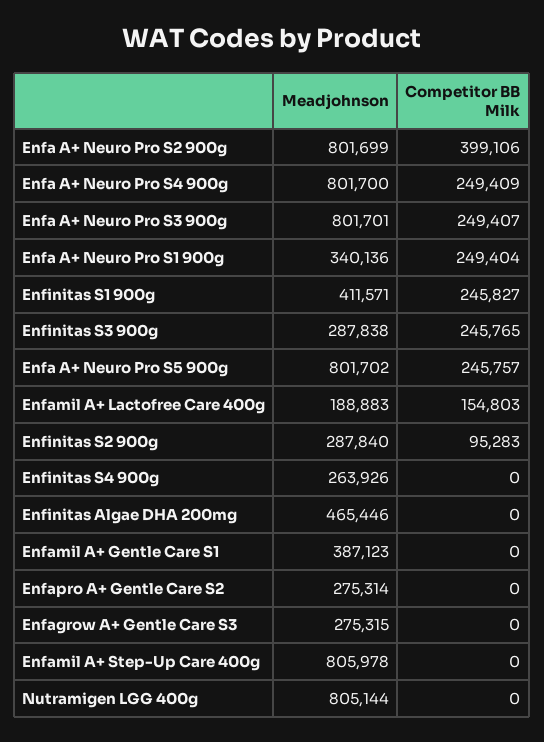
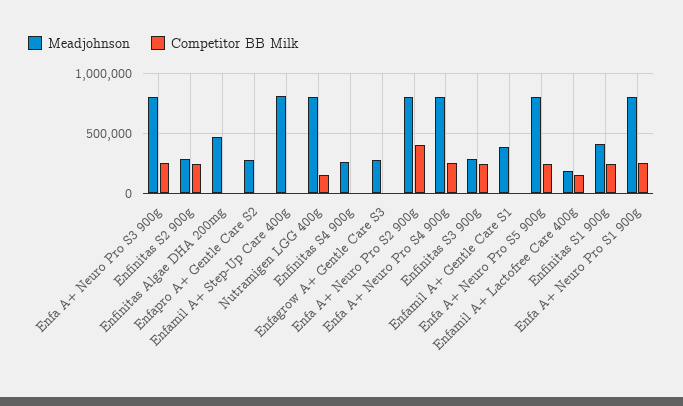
  {
    "Meadjohnson": {
      "Enfa A+ Neuro Pro S2 900g": 801699,
      "Enfa A+ Neuro Pro S4 900g": 801700,
      "Enfa A+ Neuro Pro S3 900g": 801701,
-     "Enfa A+ Neuro Pro S1 900g": 340136,
+     "Enfa A+ Neuro Pro S1 900g": 800000,
      "Enfinitas S1 900g": 411571,
      "Enfinitas S3 900g": 287838,
      "Enfa A+ Neuro Pro S5 900g": 801702,
      "Enfamil A+ Lactofree Care 400g": 188883,
      "Enfinitas S2 900g": 287840,
      "Enfinitas S4 900g": 263926,
      "Enfinitas Algae DHA 200mg": 465446,
      "Enfamil A+ Gentle Care S1": 387123,
      "Enfapro A+ Gentle Care S2": 275314,
      "Enfagrow A+ Gentle Care S3": 275315,
      "Enfamil A+ Step-Up Care 400g": 805978,
      "Nutramigen LGG 400g": 805144
    },
    "Competitor BB Milk": {
      "Enfa A+ Neuro Pro S2 900g": 399106,
      "Enfa A+ Neuro Pro S4 900g": 249409,
      "Enfa A+ Neuro Pro S3 900g": 249407,
      "Enfa A+ Neuro Pro S1 900g": 249404,
      "Enfinitas S1 900g": 245827,
      "Enfinitas S3 900g": 245765,
      "Enfa A+ Neuro Pro S5 900g": 245757,
      "Enfamil A+ Lactofree Care 400g": 154803,
-     "Enfinitas S2 900g": 95283,
+     "Enfinitas S2 900g": 250000,
      "Enfinitas S4 900g": 0,
      "Enfinitas Algae DHA 200mg": 0,
      "Enfamil A+ Gentle Care S1": 0,
      "Enfapro A+ Gentle Care S2": 0,
      "Enfagrow A+ Gentle Care S3": 0,
      "Enfamil A+ Step-Up Care 400g": 0,
-     "Nutramigen LGG 400g": 0
+     "Nutramigen LGG 400g": 150000
    }
  }

